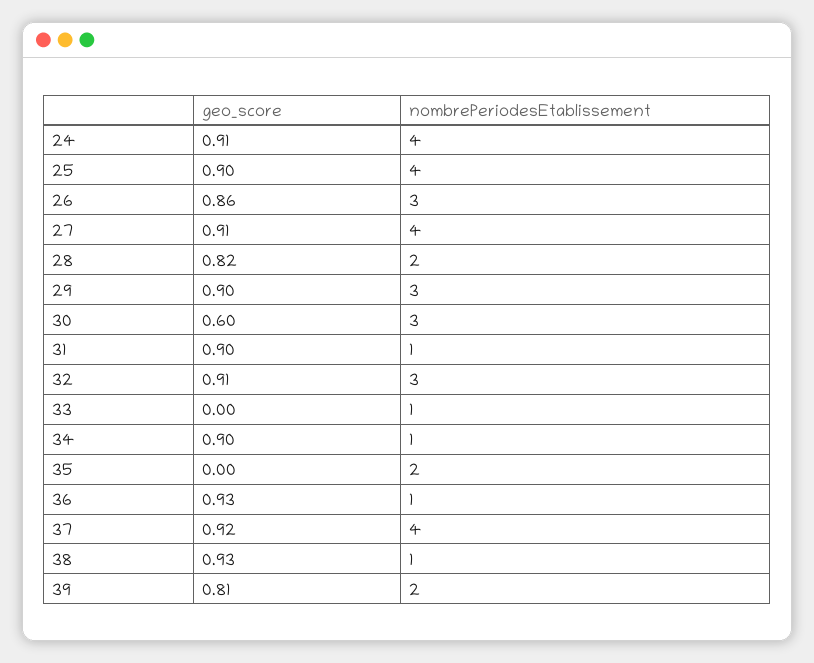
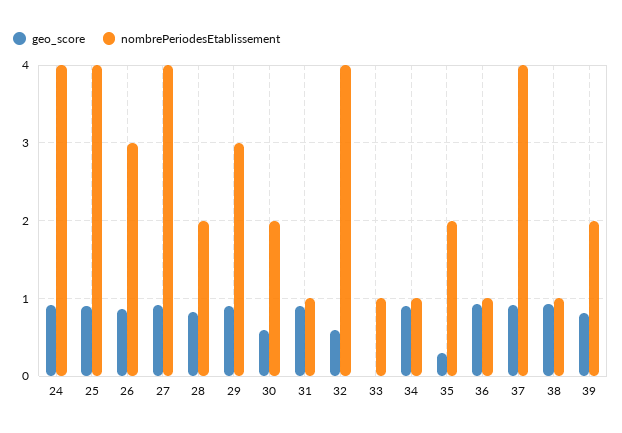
  {
    "geo_score": {
      "24": 0.91,
      "25": 0.9,
      "26": 0.86,
      "27": 0.91,
      "28": 0.82,
      "29": 0.9,
      "30": 0.6,
      "31": 0.9,
-     "32": 0.91,
+     "32": 0.6,
      "33": 0,
      "34": 0.9,
-     "35": 0,
+     "35": 0.3,
      "36": 0.93,
      "37": 0.92,
      "38": 0.93,
      "39": 0.81
    },
    "nombrePeriodesEtablissement": {
      "24": 4,
      "25": 4,
      "26": 3,
      "27": 4,
      "28": 2,
      "29": 3,
-     "30": 3,
+     "30": 2,
      "31": 1,
-     "32": 3,
+     "32": 4,
      "33": 1,
      "34": 1,
      "35": 2,
      "36": 1,
      "37": 4,
      "38": 1,
      "39": 2
    }
  }

